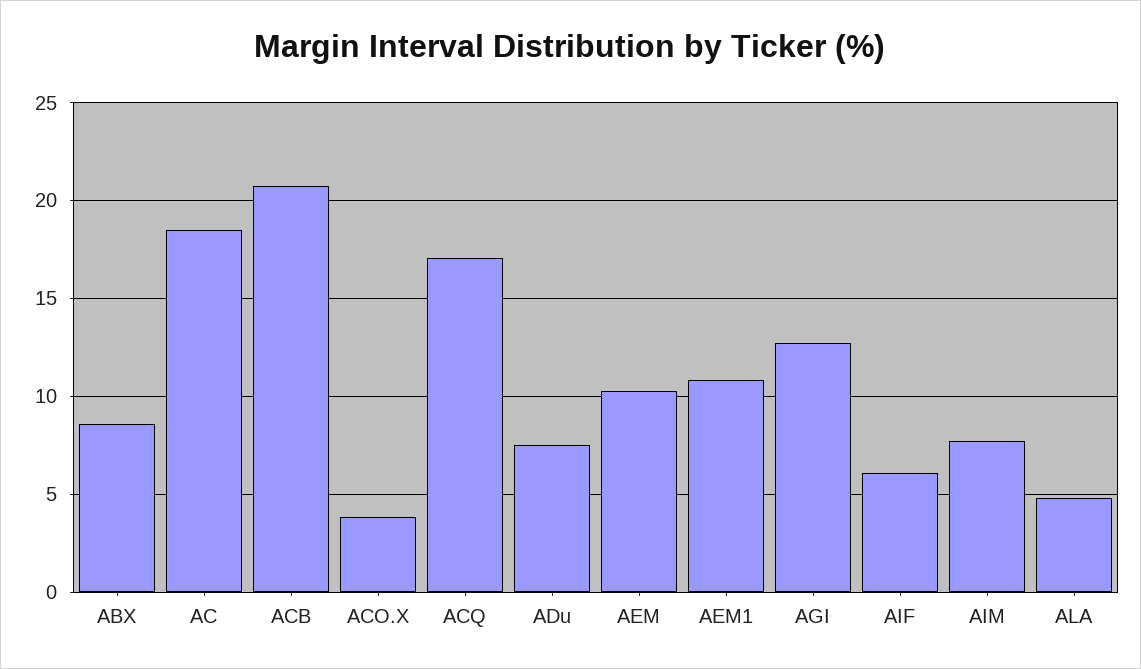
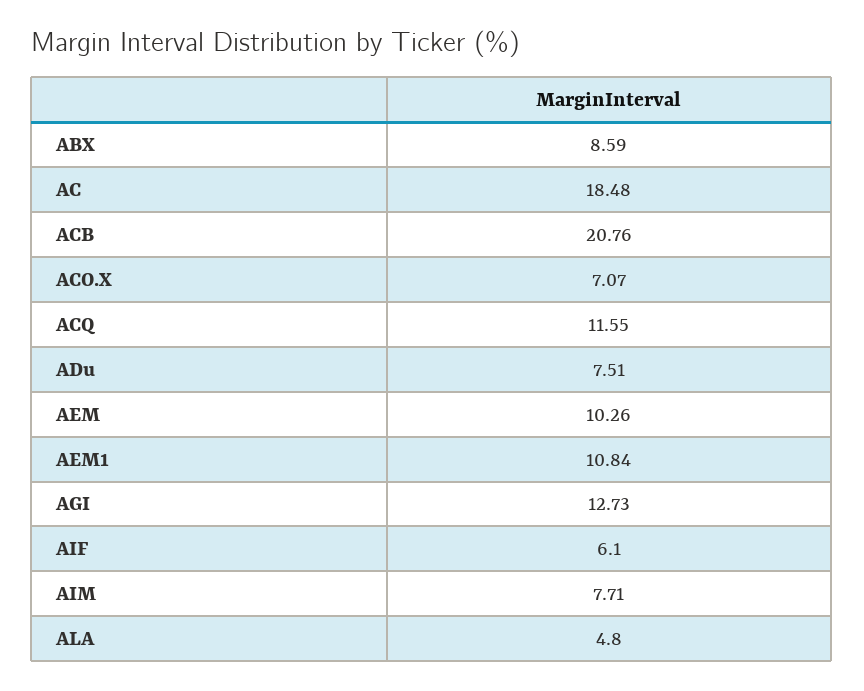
  {
    "ABX": 8.59,
    "AC": 18.48,
    "ACB": 20.76,
-   "ACO.X": 4,
+   "ACO.X": 7.07,
-   "ACQ": 17,
+   "ACQ": 11.55,
    "ADu": 7.51,
    "AEM": 10.26,
    "AEM1": 10.84,
    "AGI": 12.73,
    "AIF": 6.1,
    "AIM": 7.71,
    "ALA": 4.8
  }

